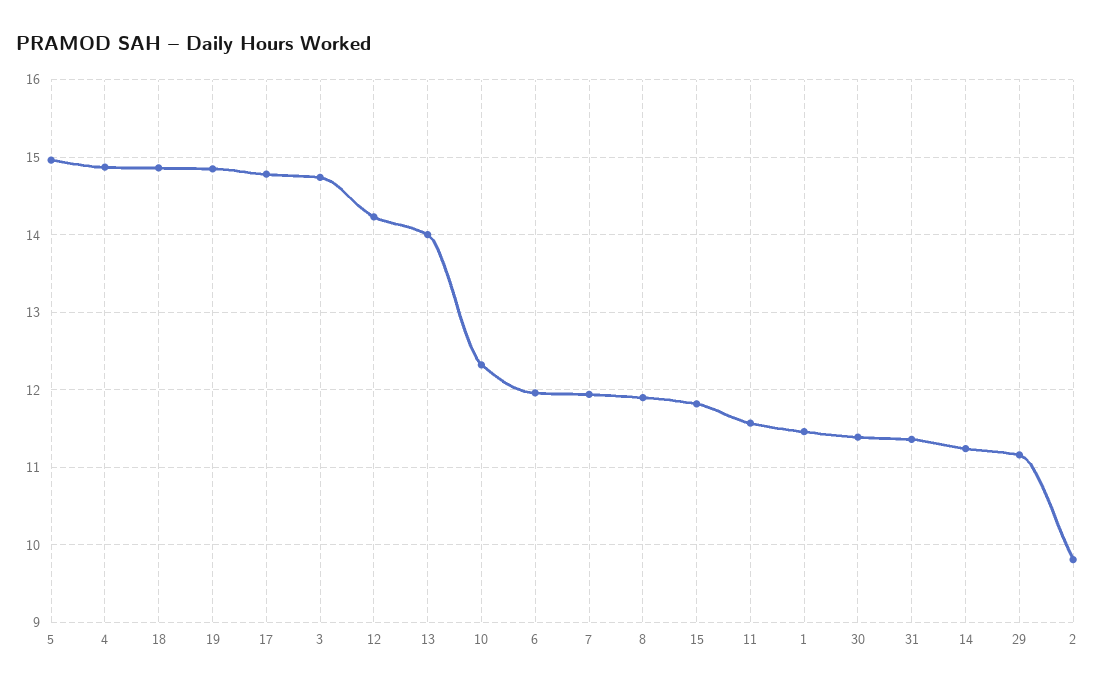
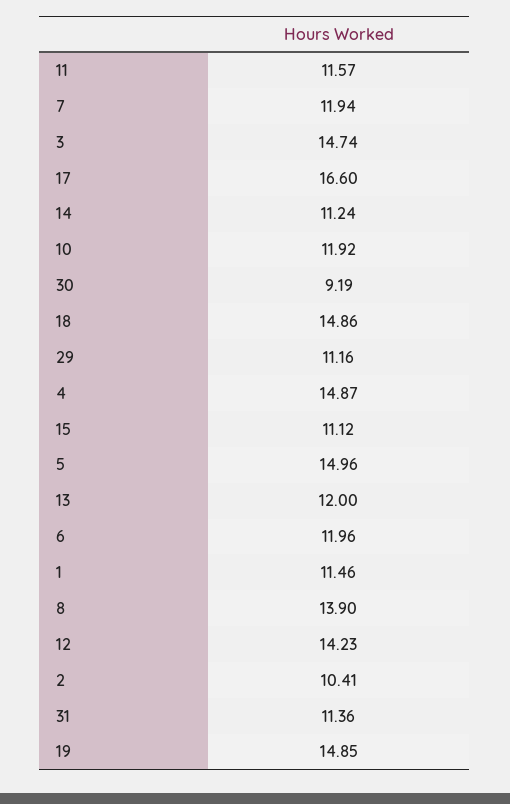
  {
    "5": 14.96,
    "4": 14.87,
    "18": 14.86,
    "19": 14.85,
-   "17": 14.8,
+   "17": 16.6,
    "3": 14.74,
    "12": 14.23,
-   "13": 14,
+   "13": 12,
-   "10": 12.3,
+   "10": 11.92,
    "6": 11.96,
    "7": 11.94,
-   "8": 11.9,
+   "8": 13.9,
-   "15": 11.8,
+   "15": 11.12,
    "11": 11.57,
    "1": 11.46,
-   "30": 11.4,
+   "30": 9.19,
    "31": 11.36,
    "14": 11.24,
    "29": 11.16,
-   "2": 9.8
+   "2": 10.41
  }

